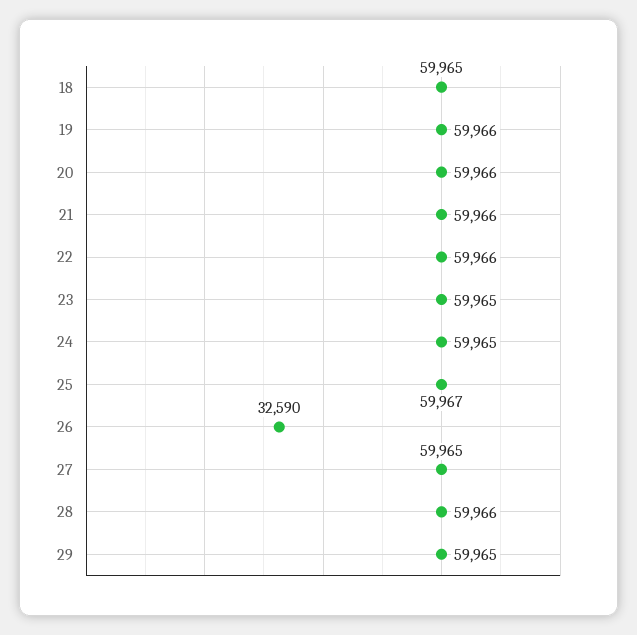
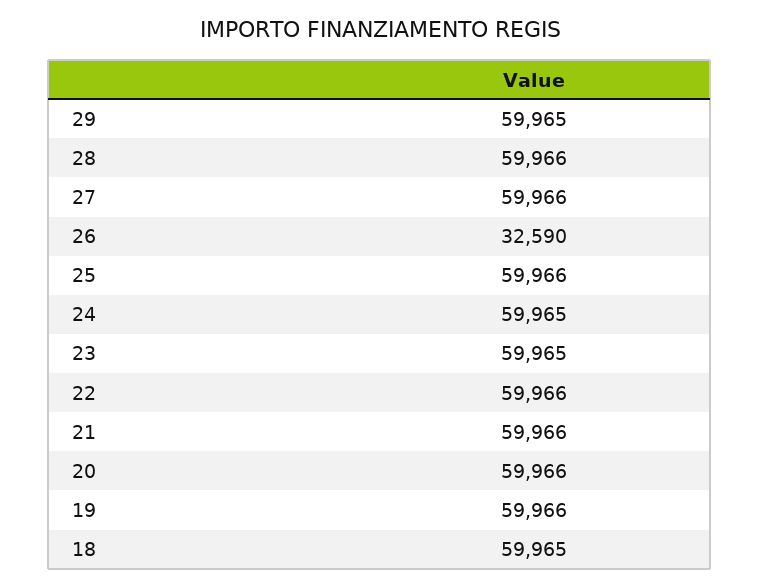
  {
    "18": 59965,
    "19": 59966,
    "20": 59966,
    "21": 59966,
    "22": 59966,
    "23": 59965,
    "24": 59965,
-   "25": 59967,
+   "25": 59966,
    "26": 32590,
-   "27": 59965,
+   "27": 59966,
    "28": 59966,
    "29": 59965
  }

